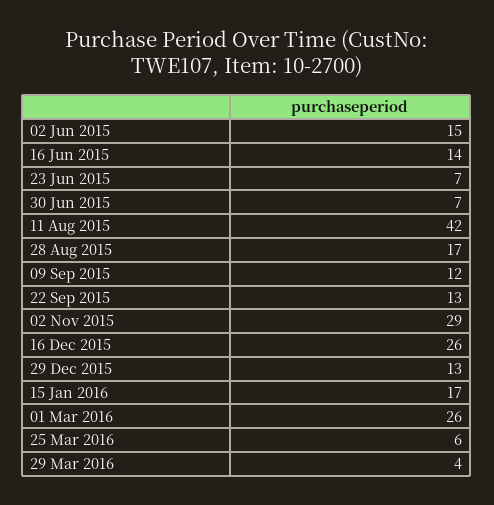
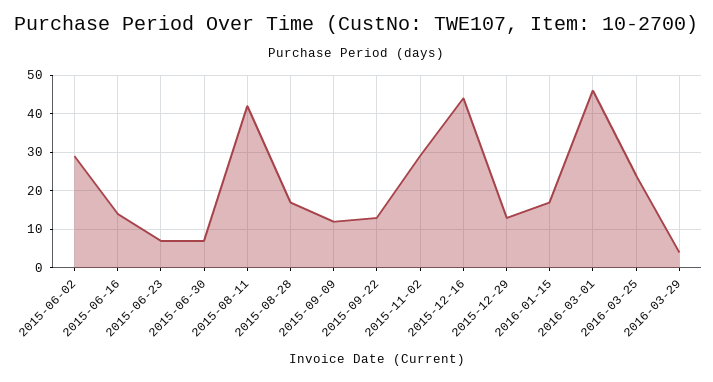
  {
-   "02 Jun 2015": 15,
+   "02 Jun 2015": 30,
    "16 Jun 2015": 14,
    "23 Jun 2015": 7,
    "30 Jun 2015": 7,
    "11 Aug 2015": 42,
    "28 Aug 2015": 17,
    "09 Sep 2015": 12,
    "22 Sep 2015": 13,
    "02 Nov 2015": 29,
-   "16 Dec 2015": 26,
+   "16 Dec 2015": 45,
    "29 Dec 2015": 13,
    "15 Jan 2016": 17,
-   "01 Mar 2016": 26,
+   "01 Mar 2016": 45,
-   "25 Mar 2016": 6,
+   "25 Mar 2016": 25,
    "29 Mar 2016": 4
  }

